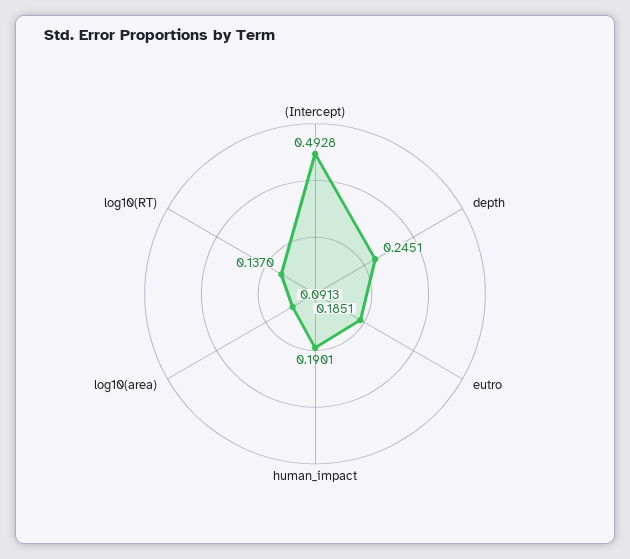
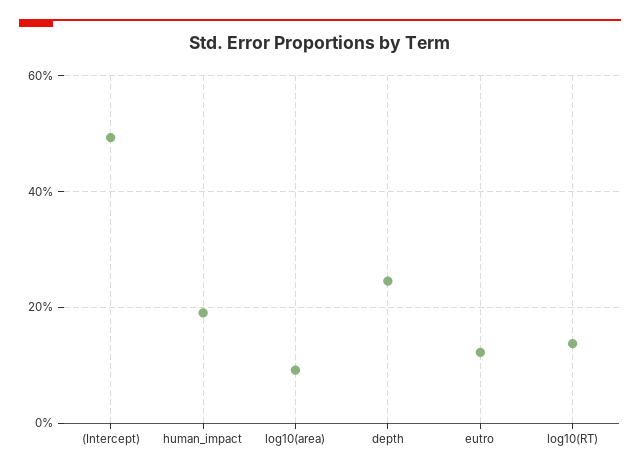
  {
    "(Intercept)": 0.4928,
    "depth": 0.2451,
-   "eutro": 0.1851,
+   "eutro": 0.12,
    "human_impact": 0.1901,
    "log10(area)": 0.0913,
    "log10(RT)": 0.137
  }

